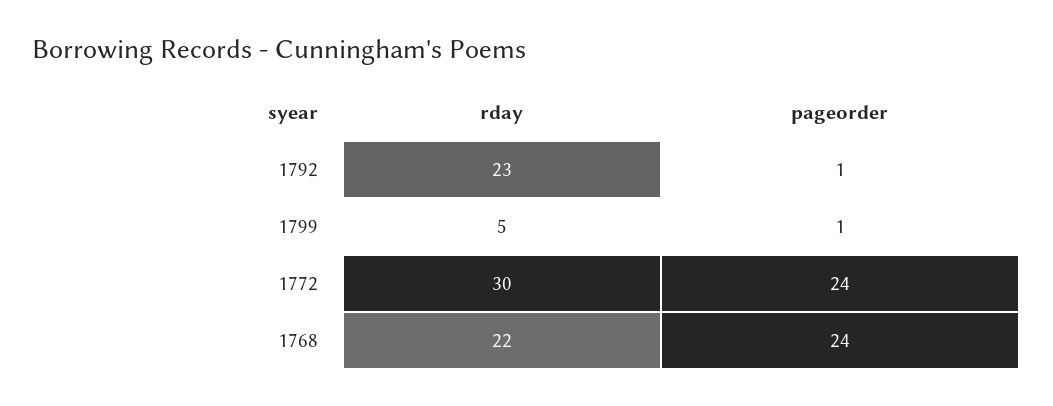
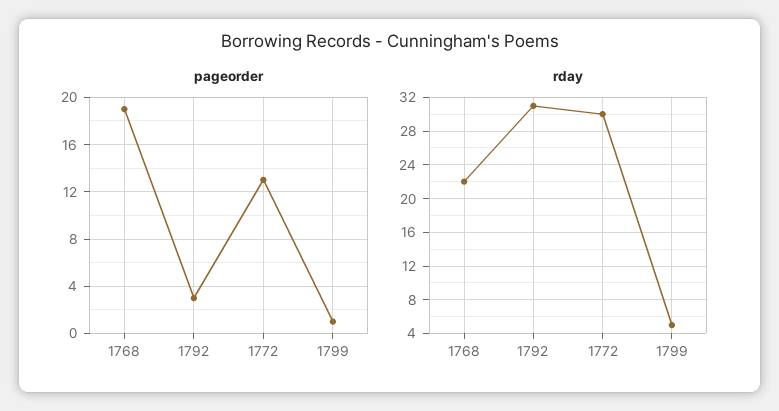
  {
    "rday": {
-     "1792": 23,
+     "1792": 31,
      "1799": 5,
      "1772": 30,
      "1768": 22
    },
    "pageorder": {
-     "1792": 1,
+     "1792": 3,
      "1799": 1,
-     "1772": 24,
+     "1772": 13,
-     "1768": 24
+     "1768": 19
    }
  }

